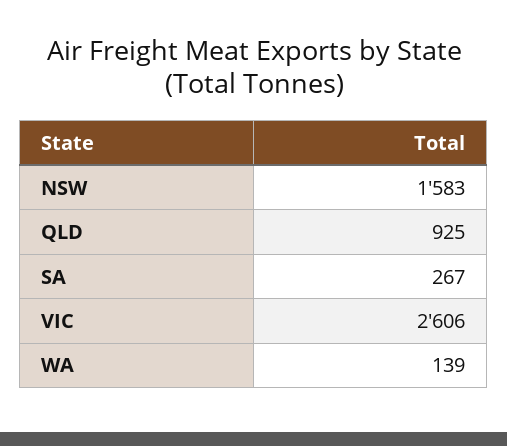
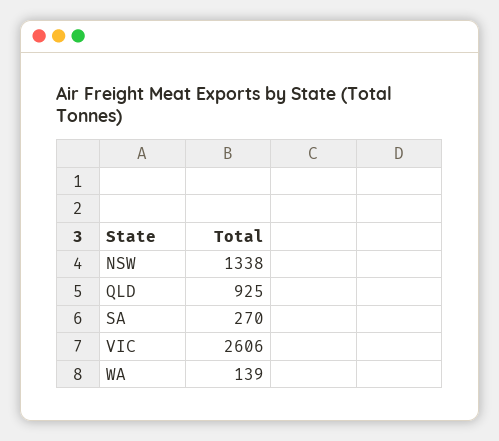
  {
-   "NSW": 1583,
+   "NSW": 1338,
    "QLD": 925,
-   "SA": 267,
+   "SA": 270,
    "VIC": 2606,
    "WA": 139
  }

